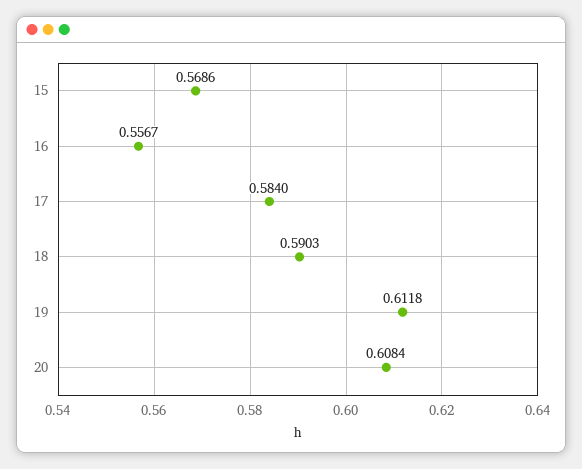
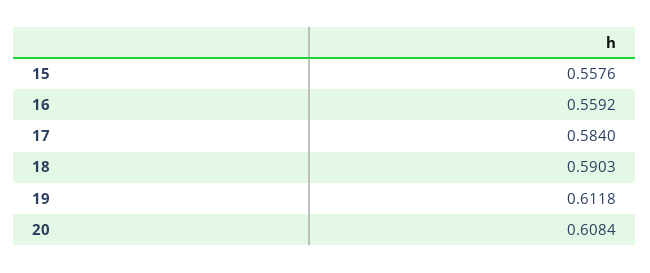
  {
-   "15": 0.5686,
+   "15": 0.5576,
-   "16": 0.5567,
+   "16": 0.5592,
    "17": 0.584,
    "18": 0.5903,
    "19": 0.6118,
    "20": 0.6084
  }

